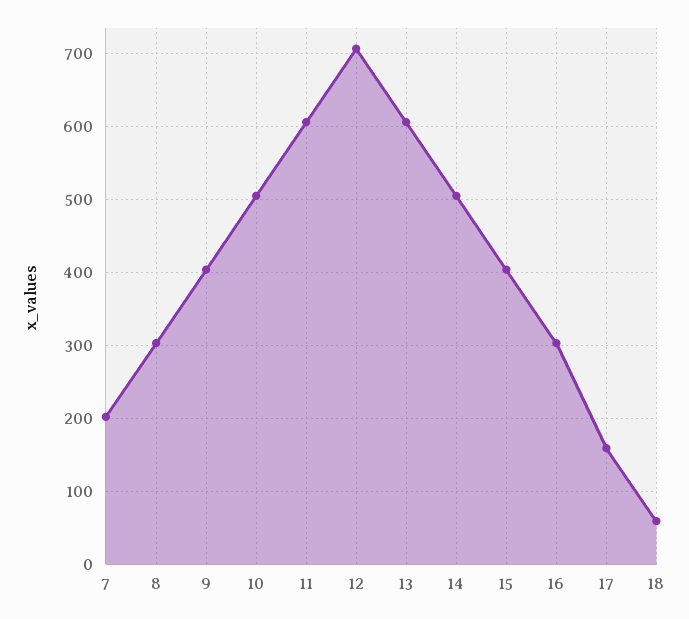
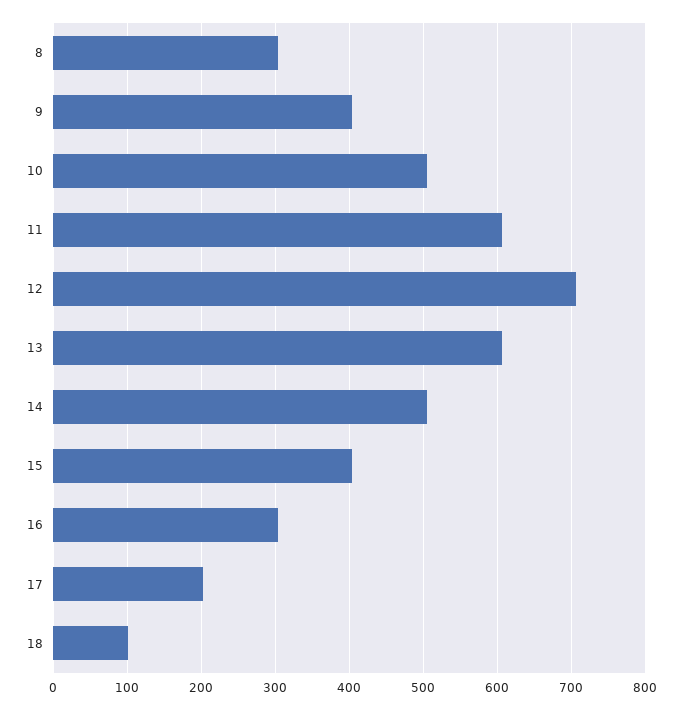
  {
-   "7": 200,
    "8": 300,
    "9": 400,
    "10": 510,
    "11": 610,
    "12": 710,
    "13": 610,
    "14": 510,
    "15": 400,
    "16": 300,
-   "17": 160,
+   "17": 200,
-   "18": 60
+   "18": 100
  }

